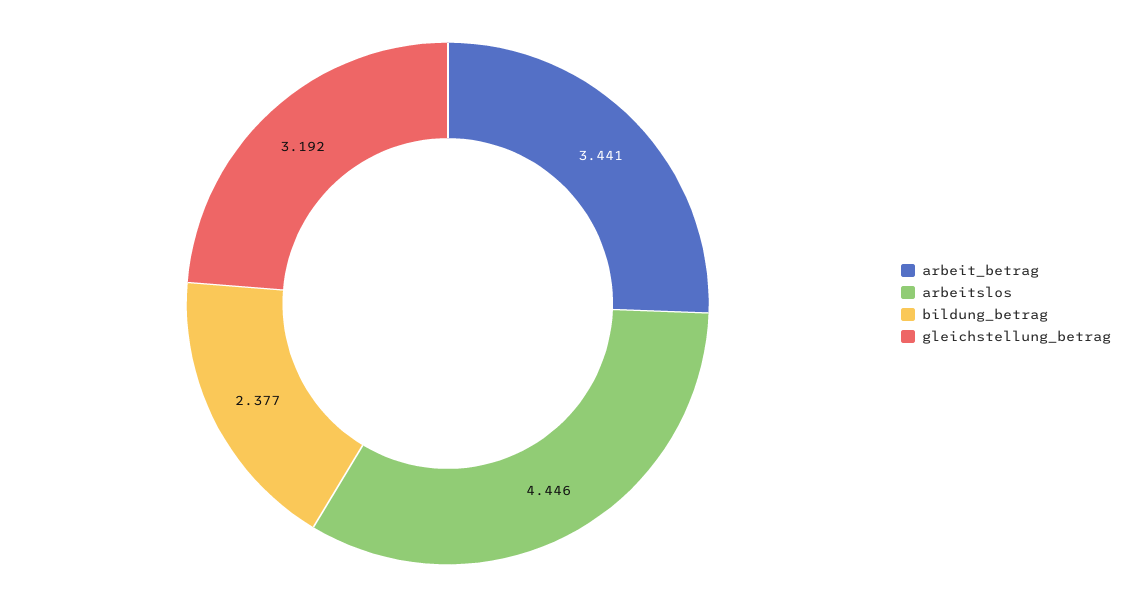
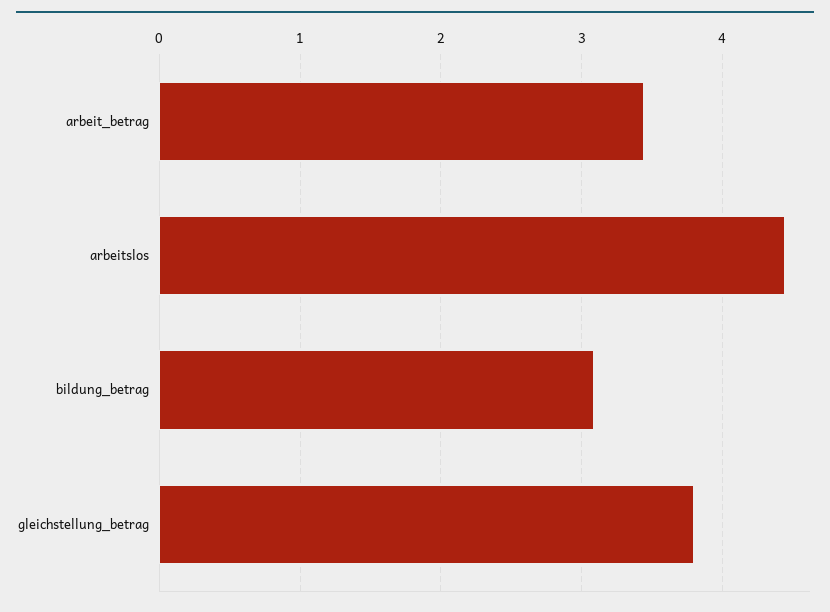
  {
    "arbeit_betrag": 3.441,
    "arbeitslos": 4.446,
-   "bildung_betrag": 2.377,
+   "bildung_betrag": 3.1,
-   "gleichstellung_betrag": 3.192
+   "gleichstellung_betrag": 3.8
  }

